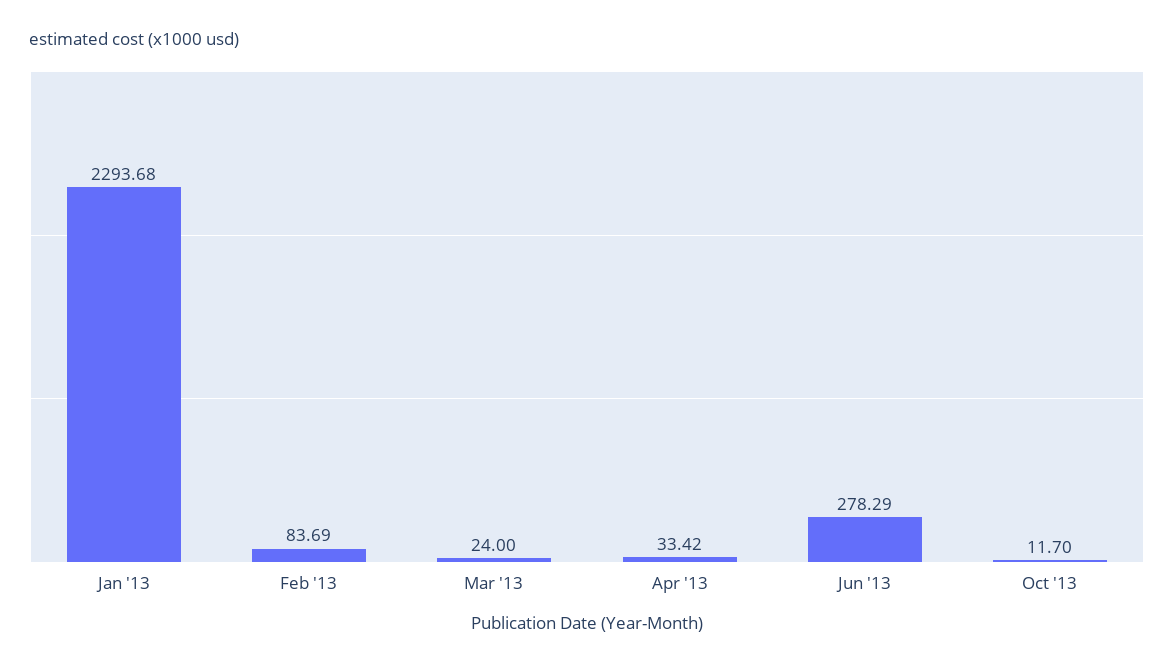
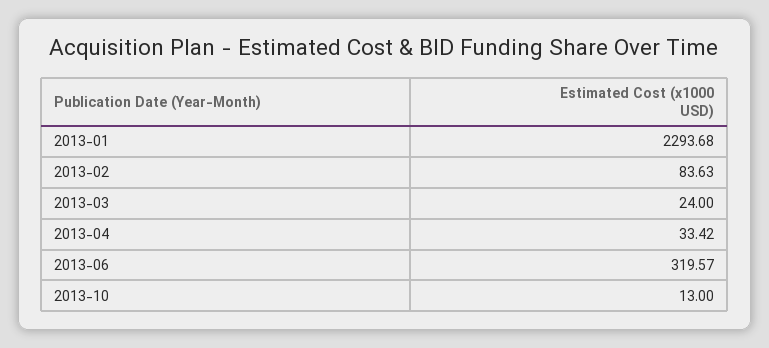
  {
    "Jan '13": 2293.68,
-   "Feb '13": 83.69,
+   "Feb '13": 83.63,
    "Mar '13": 24,
    "Apr '13": 33.42,
-   "Jun '13": 278.29,
+   "Jun '13": 319.57,
-   "Oct '13": 11.7
+   "Oct '13": 13
  }

